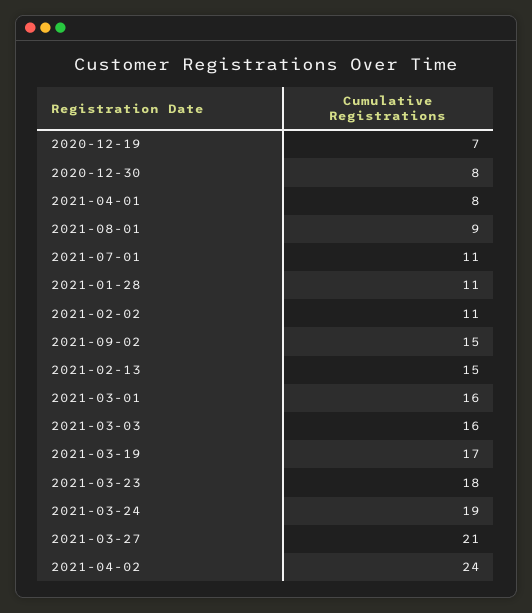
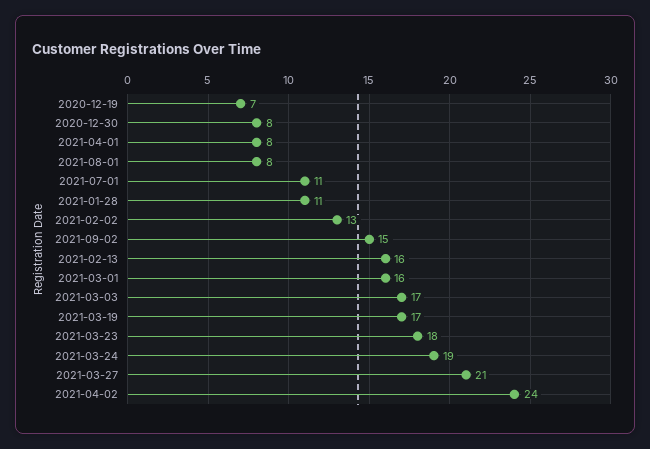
  {
    "2020-12-19": 7,
    "2020-12-30": 8,
    "2021-04-01": 8,
-   "2021-08-01": 9,
+   "2021-08-01": 8,
    "2021-07-01": 11,
    "2021-01-28": 11,
-   "2021-02-02": 11,
+   "2021-02-02": 13,
    "2021-09-02": 15,
-   "2021-02-13": 15,
+   "2021-02-13": 16,
    "2021-03-01": 16,
-   "2021-03-03": 16,
+   "2021-03-03": 17,
    "2021-03-19": 17,
    "2021-03-23": 18,
    "2021-03-24": 19,
    "2021-03-27": 21,
    "2021-04-02": 24
  }

